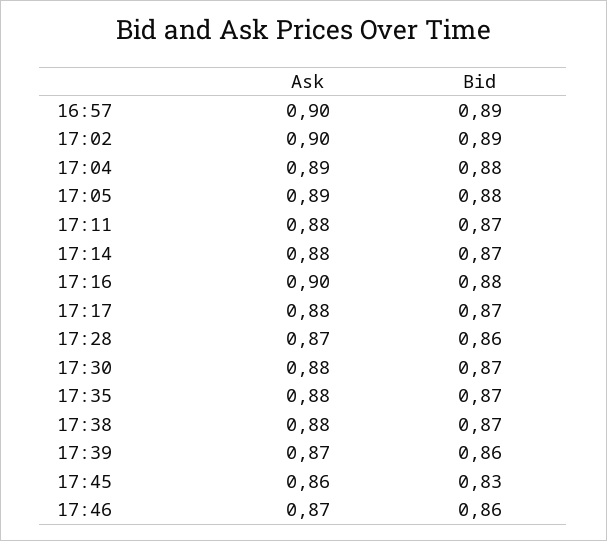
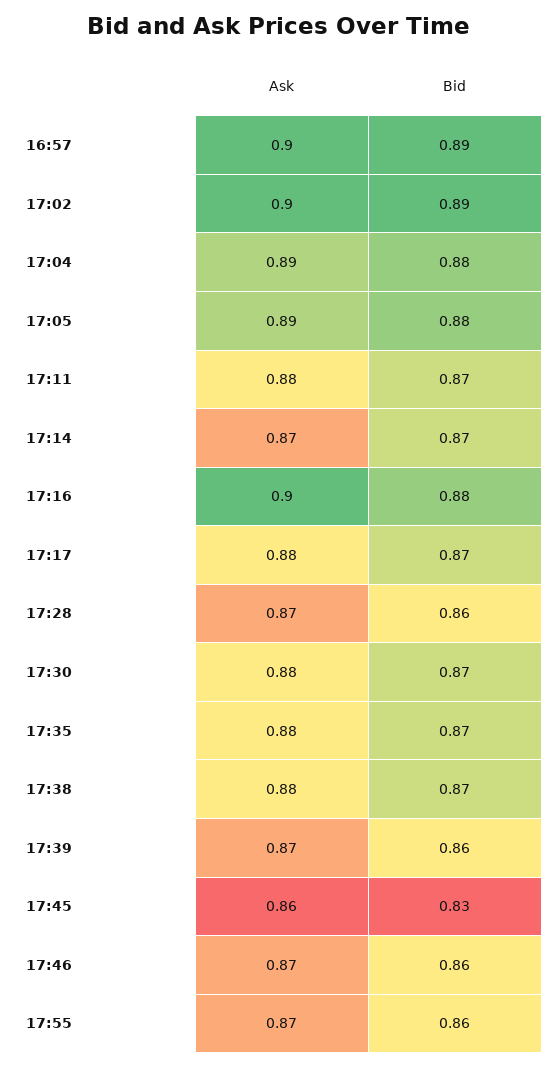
  {
    "Ask": {
      "16:57": 0.9,
      "17:02": 0.9,
      "17:04": 0.89,
      "17:05": 0.89,
      "17:11": 0.88,
-     "17:14": 0.88,
+     "17:14": 0.87,
      "17:16": 0.9,
      "17:17": 0.88,
      "17:28": 0.87,
      "17:30": 0.88,
      "17:35": 0.88,
      "17:38": 0.88,
      "17:39": 0.87,
      "17:45": 0.86,
-     "17:46": 0.87
+     "17:46": 0.87,
+     "17:55": 0.87
    },
    "Bid": {
      "16:57": 0.89,
      "17:02": 0.89,
      "17:04": 0.88,
      "17:05": 0.88,
      "17:11": 0.87,
      "17:14": 0.87,
      "17:16": 0.88,
      "17:17": 0.87,
      "17:28": 0.86,
      "17:30": 0.87,
      "17:35": 0.87,
      "17:38": 0.87,
      "17:39": 0.86,
      "17:45": 0.83,
-     "17:46": 0.86
+     "17:46": 0.86,
+     "17:55": 0.86
    }
  }

